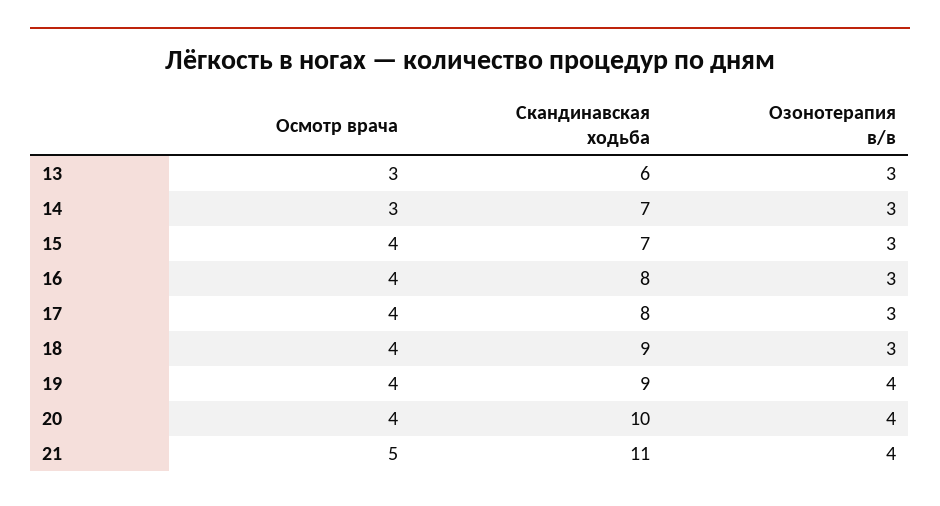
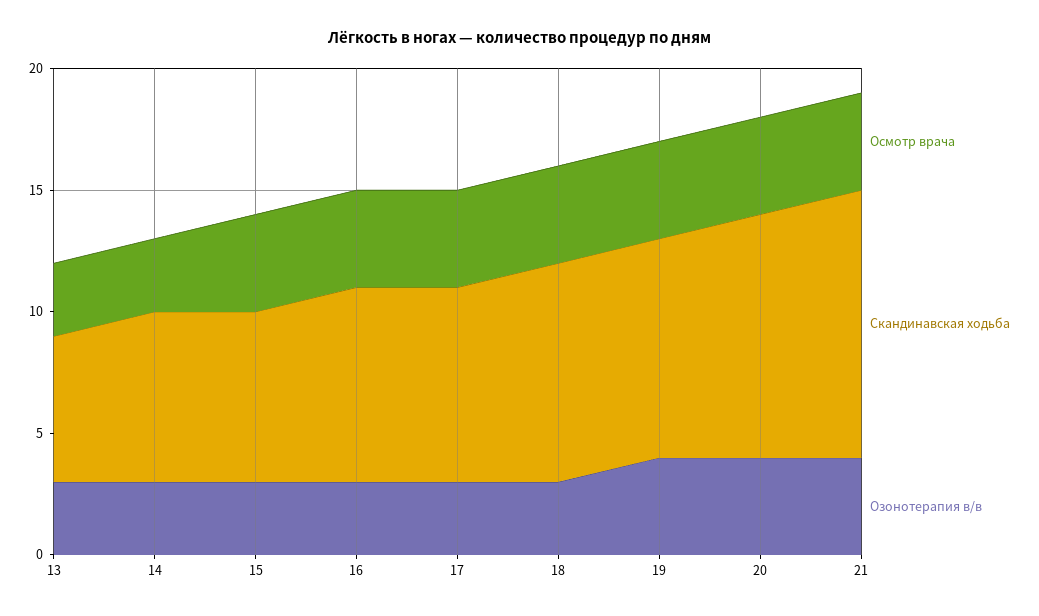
  {
    "Осмотр врача": {
      "13": 3,
      "14": 3,
      "15": 4,
      "16": 4,
      "17": 4,
      "18": 4,
      "19": 4,
      "20": 4,
-     "21": 5
+     "21": 4
    },
    "Скандинавская ходьба": {
      "13": 6,
      "14": 7,
      "15": 7,
      "16": 8,
      "17": 8,
      "18": 9,
      "19": 9,
      "20": 10,
      "21": 11
    },
    "Озонотерапия в/в": {
      "13": 3,
      "14": 3,
      "15": 3,
      "16": 3,
      "17": 3,
      "18": 3,
      "19": 4,
      "20": 4,
      "21": 4
    }
  }

